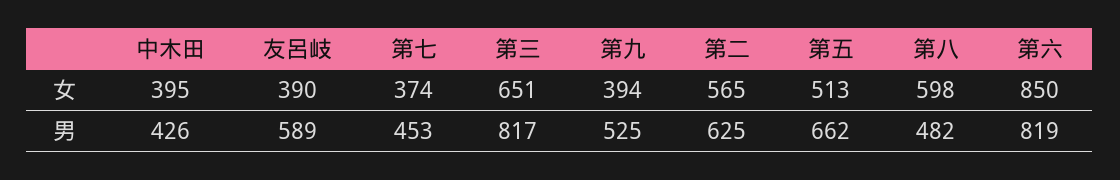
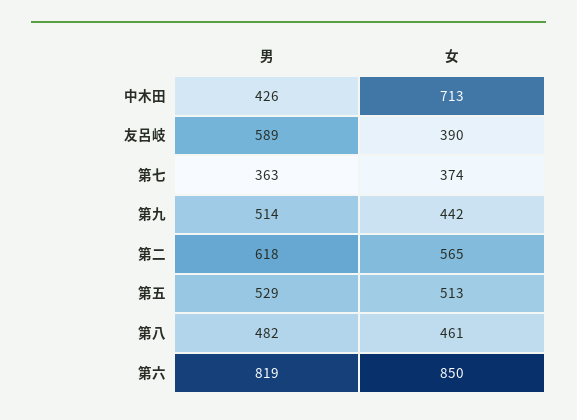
  {
    "中木田": {
-     "女": 395,
+     "女": 713,
      "男": 426
    },
    "友呂岐": {
      "女": 390,
      "男": 589
    },
    "第七": {
      "女": 374,
-     "男": 453
+     "男": 363
    },
-   "第三": {
-     "女": 651,
-     "男": 817
-   },
    "第九": {
-     "女": 394,
+     "女": 442,
-     "男": 525
+     "男": 514
    },
    "第二": {
      "女": 565,
-     "男": 625
+     "男": 618
    },
    "第五": {
      "女": 513,
-     "男": 662
+     "男": 529
    },
    "第八": {
-     "女": 598,
+     "女": 461,
      "男": 482
    },
    "第六": {
      "女": 850,
      "男": 819
    }
  }

